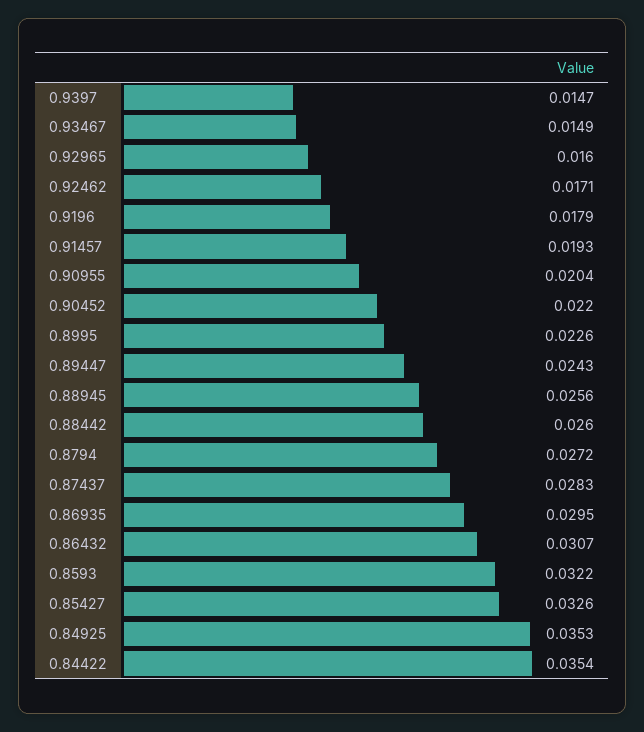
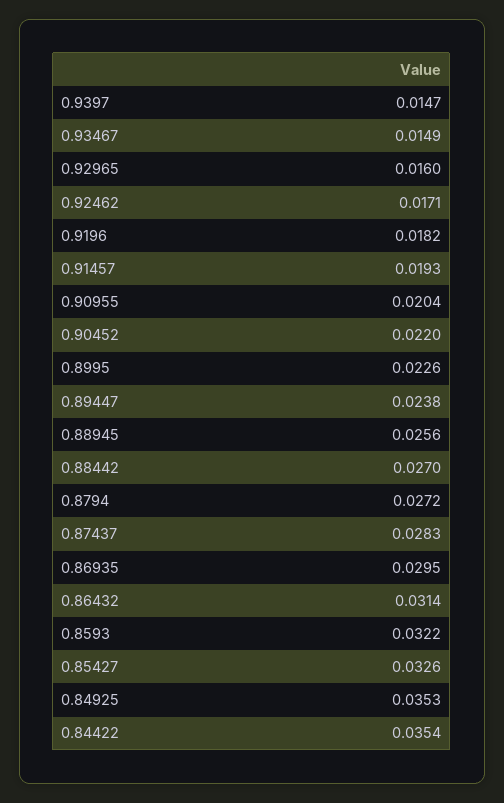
  {
    "0.9397": 0.0147,
    "0.93467": 0.0149,
    "0.92965": 0.016,
    "0.92462": 0.0171,
-   "0.9196": 0.0179,
+   "0.9196": 0.0182,
    "0.91457": 0.0193,
    "0.90955": 0.0204,
    "0.90452": 0.022,
    "0.8995": 0.0226,
-   "0.89447": 0.0243,
+   "0.89447": 0.0238,
    "0.88945": 0.0256,
-   "0.88442": 0.026,
+   "0.88442": 0.027,
    "0.8794": 0.0272,
    "0.87437": 0.0283,
    "0.86935": 0.0295,
-   "0.86432": 0.0307,
+   "0.86432": 0.0314,
    "0.8593": 0.0322,
    "0.85427": 0.0326,
    "0.84925": 0.0353,
    "0.84422": 0.0354
  }

